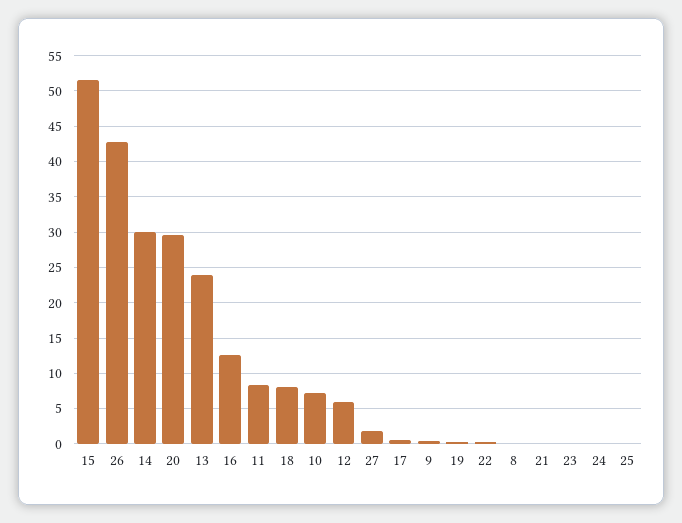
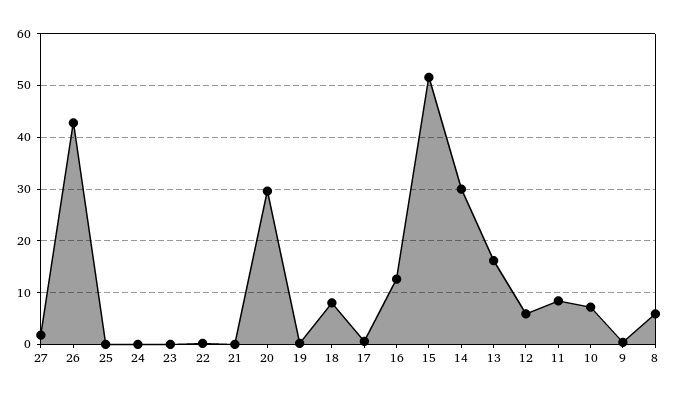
  {
    "15": 52,
    "26": 43,
    "14": 30,
    "20": 30,
-   "13": 24,
+   "13": 16,
    "16": 13,
    "11": 8,
    "18": 8,
    "10": 7,
    "12": 6,
    "27": 2,
    "17": 1,
    "9": 0,
    "19": 0,
    "22": 0,
-   "8": 0,
+   "8": 6,
    "21": 0,
    "23": 0,
    "24": 0,
    "25": 0
  }

